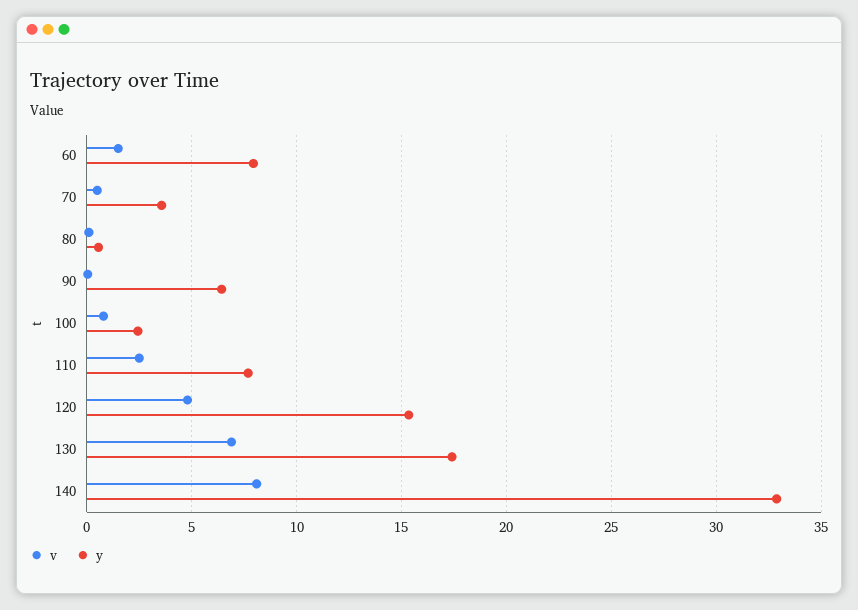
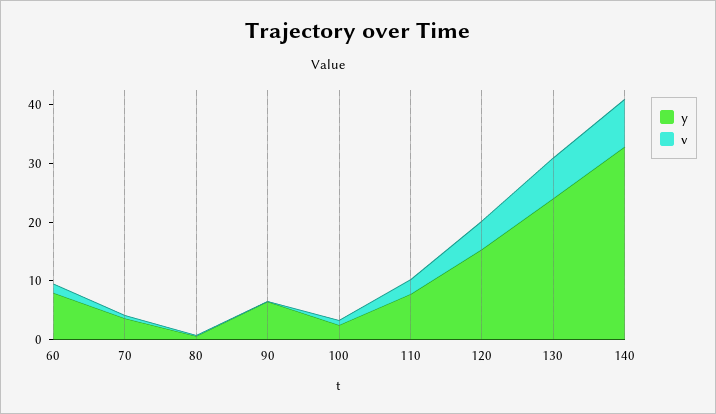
  {
    "v": {
      "60": 1.5,
      "70": 0.5,
      "80": 0,
      "90": 0,
      "100": 1,
      "110": 2.5,
      "120": 5,
      "130": 7,
      "140": 8
    },
    "y": {
      "60": 8,
      "70": 3.5,
      "80": 0.5,
      "90": 6.5,
      "100": 2.5,
      "110": 7.5,
      "120": 15.5,
-     "130": 17.5,
+     "130": 24,
      "140": 33
    }
  }

